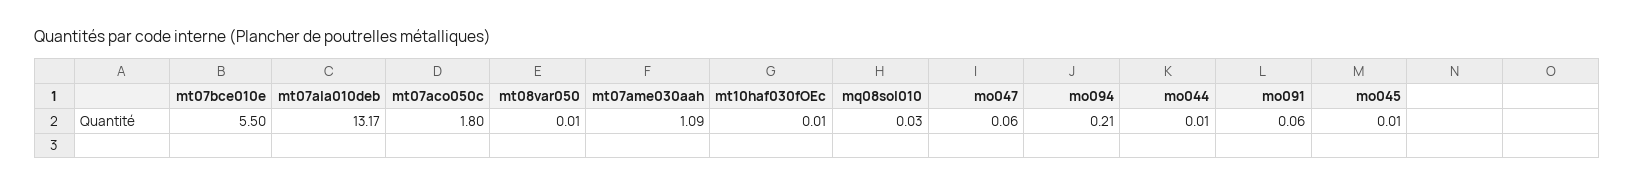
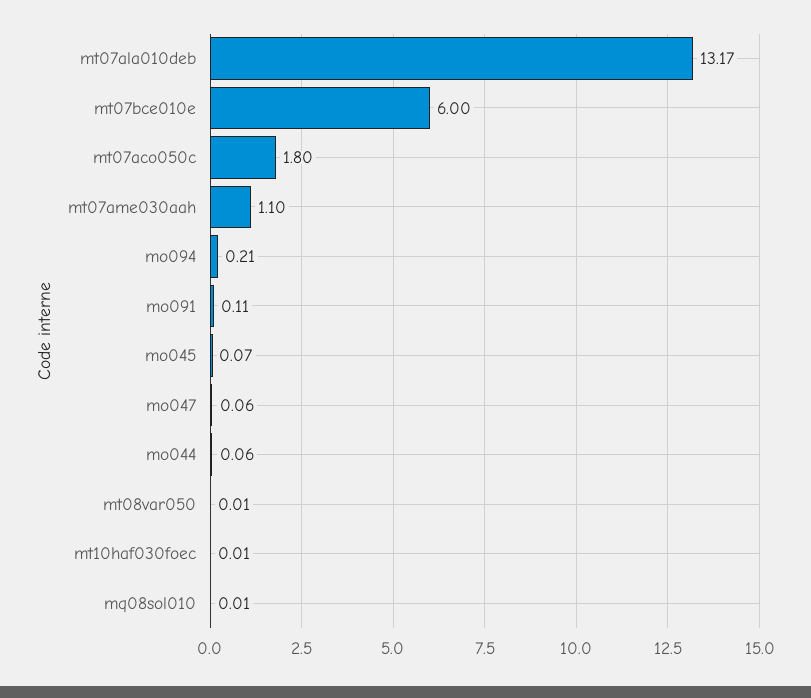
  {
-   "mt07bce010e": 5.5,
+   "mt07bce010e": 6,
    "mt07ala010deb": 13.17,
    "mt07aco050c": 1.8,
    "mt08var050": 0.01,
-   "mt07ame030aah": 1.09,
+   "mt07ame030aah": 1.1,
    "mt10haf030fOEc": 0.01,
-   "mq08sol010": 0.03,
+   "mq08sol010": 0.01,
    "mo047": 0.06,
    "mo094": 0.21,
-   "mo044": 0.01,
+   "mo044": 0.06,
-   "mo091": 0.06,
+   "mo091": 0.11,
-   "mo045": 0.01
+   "mo045": 0.07
  }

